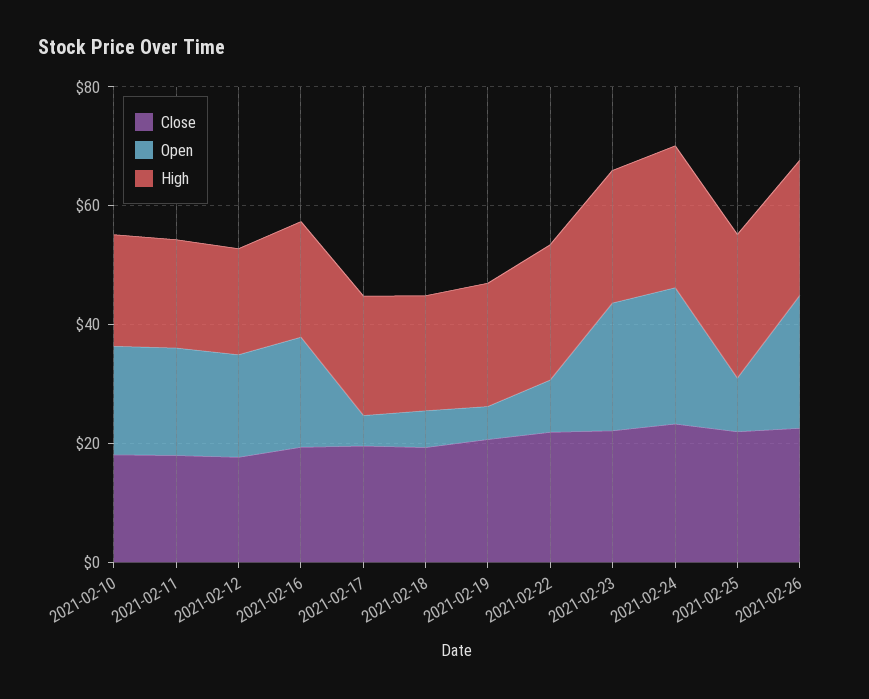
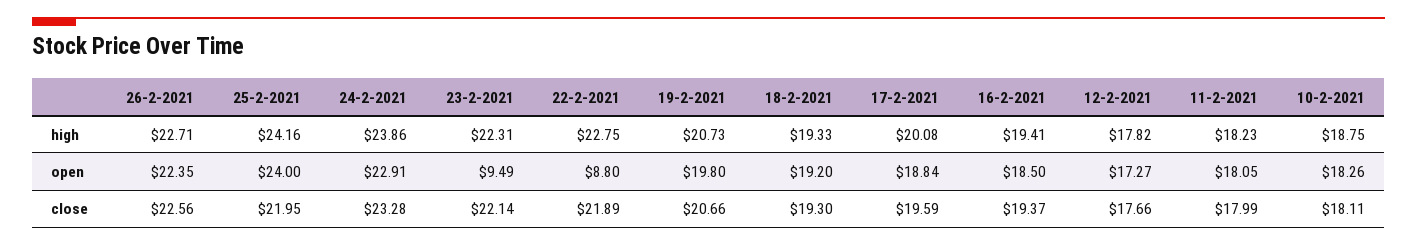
  {
    "Close": {
      "2021-02-10": 18.11,
      "2021-02-11": 17.99,
      "2021-02-12": 17.66,
      "2021-02-16": 19.37,
      "2021-02-17": 19.59,
      "2021-02-18": 19.3,
      "2021-02-19": 20.66,
      "2021-02-22": 21.89,
      "2021-02-23": 22.14,
      "2021-02-24": 23.28,
      "2021-02-25": 21.95,
      "2021-02-26": 22.56
    },
    "Open": {
      "2021-02-10": 18.26,
      "2021-02-11": 18.05,
      "2021-02-12": 17.27,
      "2021-02-16": 18.5,
-     "2021-02-17": 5,
+     "2021-02-17": 18.84,
-     "2021-02-18": 5,
+     "2021-02-18": 19.2,
-     "2021-02-19": 5,
+     "2021-02-19": 19.8,
      "2021-02-22": 8.8,
-     "2021-02-23": 20,
+     "2021-02-23": 9.49,
      "2021-02-24": 22.91,
-     "2021-02-25": 10,
+     "2021-02-25": 24,
      "2021-02-26": 22.35
    },
    "High": {
      "2021-02-10": 18.75,
      "2021-02-11": 18.23,
      "2021-02-12": 17.82,
      "2021-02-16": 19.41,
      "2021-02-17": 20.08,
      "2021-02-18": 19.33,
      "2021-02-19": 20.73,
      "2021-02-22": 22.75,
      "2021-02-23": 22.31,
      "2021-02-24": 23.86,
      "2021-02-25": 24.16,
      "2021-02-26": 22.71
    }
  }

